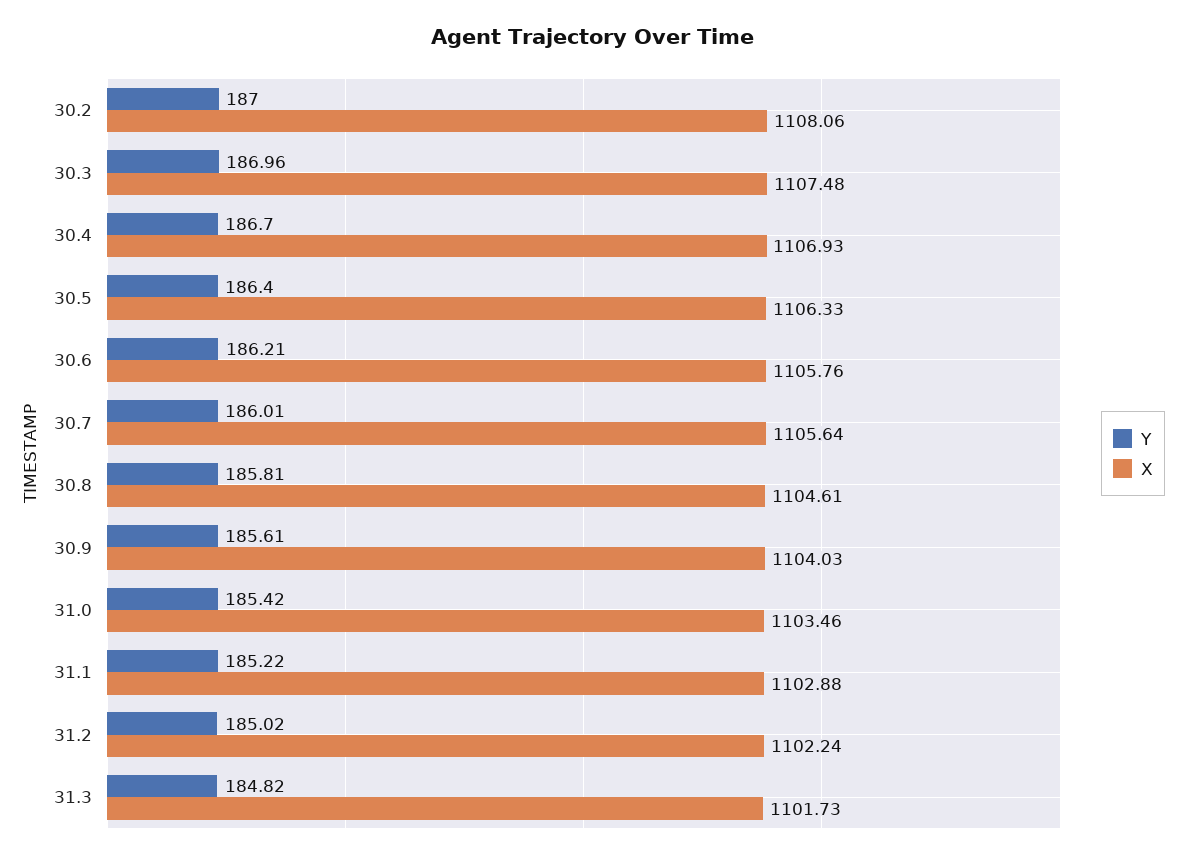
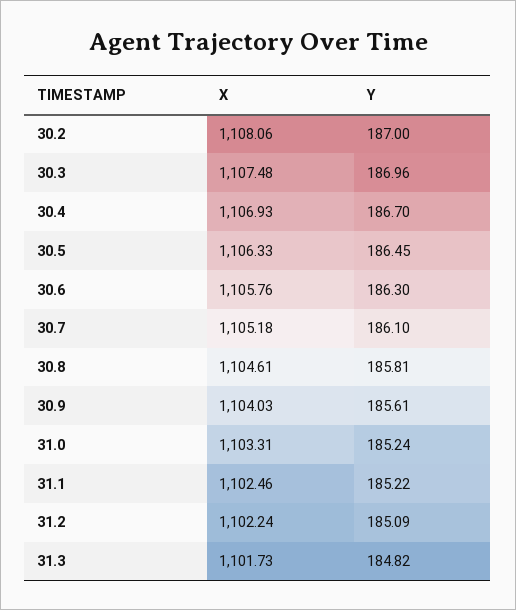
  {
    "Y": {
      "30.2": 187,
      "30.3": 186.96,
      "30.4": 186.7,
-     "30.5": 186.4,
+     "30.5": 186.45,
-     "30.6": 186.21,
+     "30.6": 186.3,
-     "30.7": 186.01,
+     "30.7": 186.1,
      "30.8": 185.81,
      "30.9": 185.61,
-     "31.0": 185.42,
+     "31.0": 185.24,
      "31.1": 185.22,
-     "31.2": 185.02,
+     "31.2": 185.09,
      "31.3": 184.82
    },
    "X": {
      "30.2": 1108.06,
      "30.3": 1107.48,
      "30.4": 1106.93,
      "30.5": 1106.33,
      "30.6": 1105.76,
-     "30.7": 1105.64,
+     "30.7": 1105.18,
      "30.8": 1104.61,
      "30.9": 1104.03,
-     "31.0": 1103.46,
+     "31.0": 1103.31,
-     "31.1": 1102.88,
+     "31.1": 1102.46,
      "31.2": 1102.24,
      "31.3": 1101.73
    }
  }

